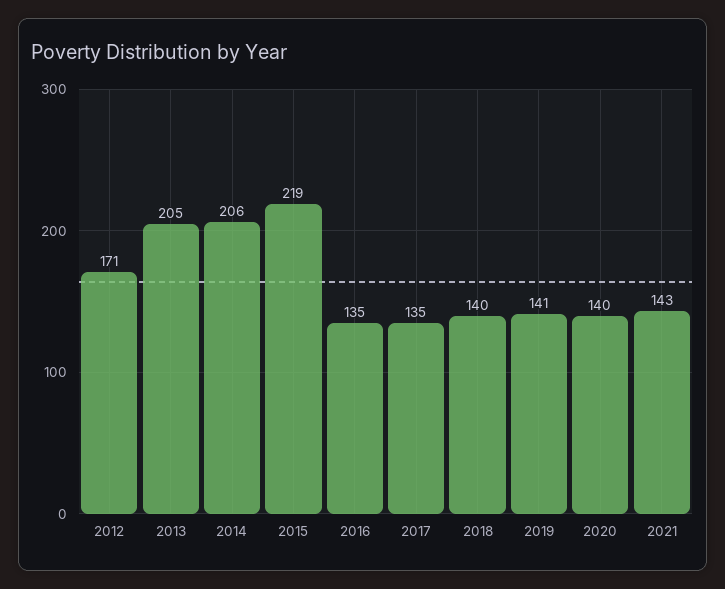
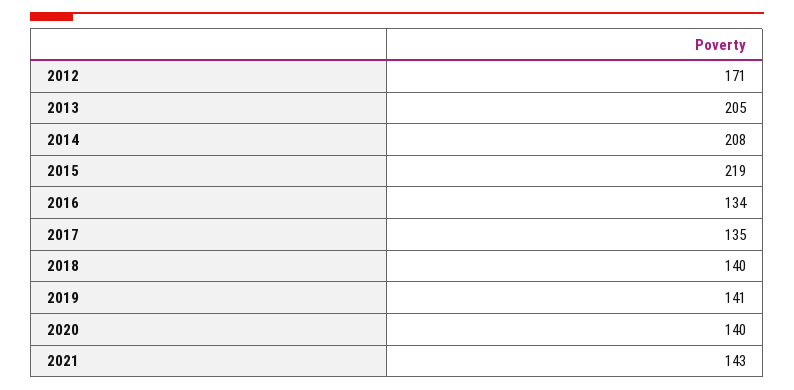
  {
    "2012": 171,
    "2013": 205,
-   "2014": 206,
+   "2014": 208,
    "2015": 219,
-   "2016": 135,
+   "2016": 134,
    "2017": 135,
    "2018": 140,
    "2019": 141,
    "2020": 140,
    "2021": 143
  }

